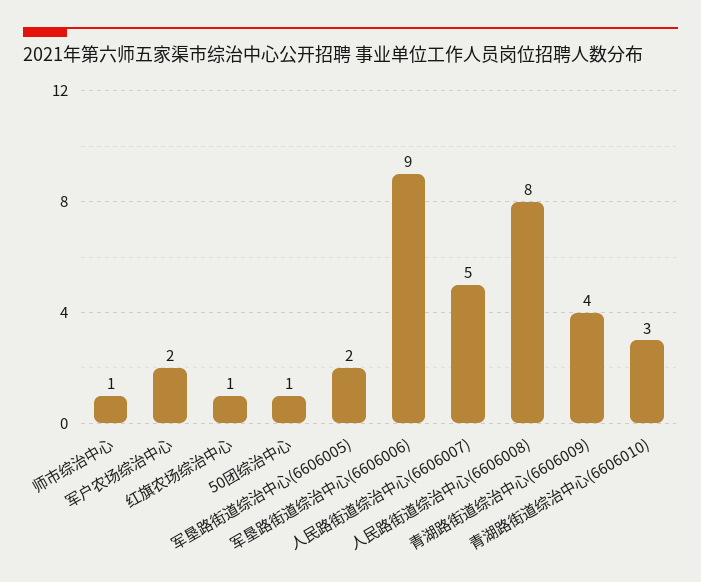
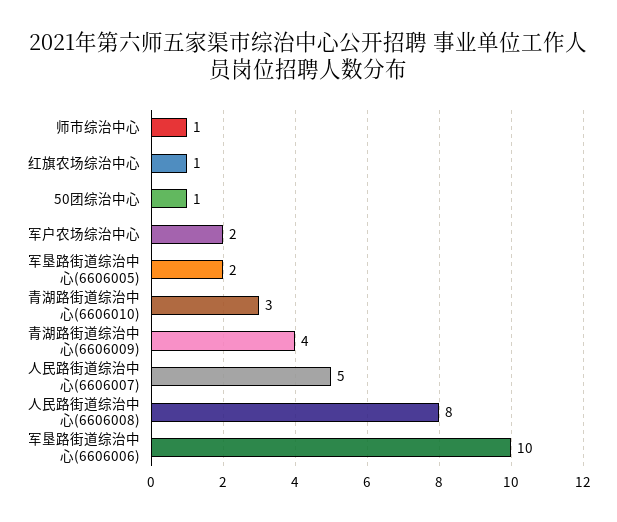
  {
    "师市综治中心": 1,
    "军户农场综治中心": 2,
    "红旗农场综治中心": 1,
    "50团综治中心": 1,
    "军垦路街道综治中心(6606005)": 2,
-   "军垦路街道综治中心(6606006)": 9,
+   "军垦路街道综治中心(6606006)": 10,
    "人民路街道综治中心(6606007)": 5,
    "人民路街道综治中心(6606008)": 8,
    "青湖路街道综治中心(6606009)": 4,
    "青湖路街道综治中心(6606010)": 3
  }

